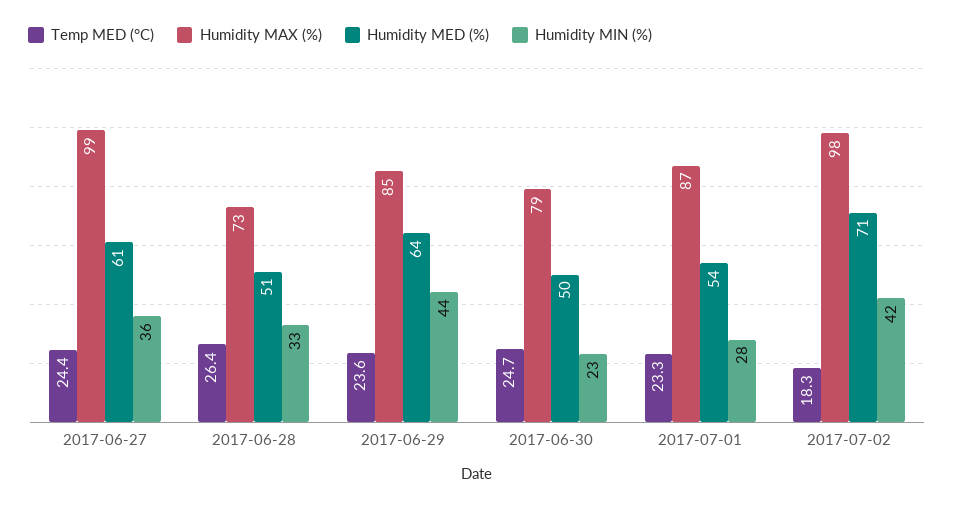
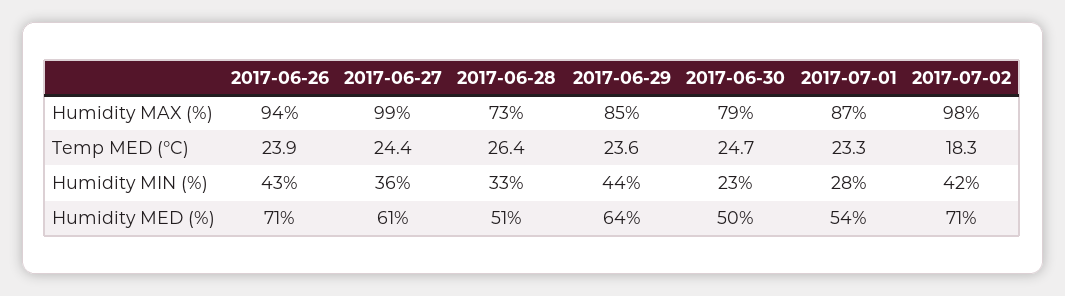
  {
    "Temp MED (°C)": {
      "2017-06-27": 24.4,
      "2017-06-28": 26.4,
      "2017-06-29": 23.6,
      "2017-06-30": 24.7,
      "2017-07-01": 23.3,
-     "2017-07-02": 18.3
+     "2017-07-02": 18.3,
+     "2017-06-26": 23.9
    },
    "Humidity MAX (%)": {
      "2017-06-27": 99,
      "2017-06-28": 73,
      "2017-06-29": 85,
      "2017-06-30": 79,
      "2017-07-01": 87,
-     "2017-07-02": 98
+     "2017-07-02": 98,
+     "2017-06-26": 94
    },
    "Humidity MED (%)": {
      "2017-06-27": 61,
      "2017-06-28": 51,
      "2017-06-29": 64,
      "2017-06-30": 50,
      "2017-07-01": 54,
-     "2017-07-02": 71
+     "2017-07-02": 71,
+     "2017-06-26": 71
    },
    "Humidity MIN (%)": {
      "2017-06-27": 36,
      "2017-06-28": 33,
      "2017-06-29": 44,
      "2017-06-30": 23,
      "2017-07-01": 28,
-     "2017-07-02": 42
+     "2017-07-02": 42,
+     "2017-06-26": 43
    }
  }

